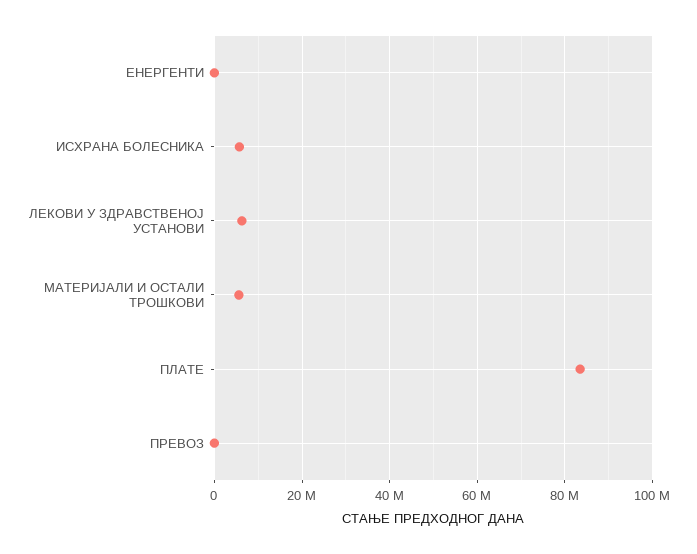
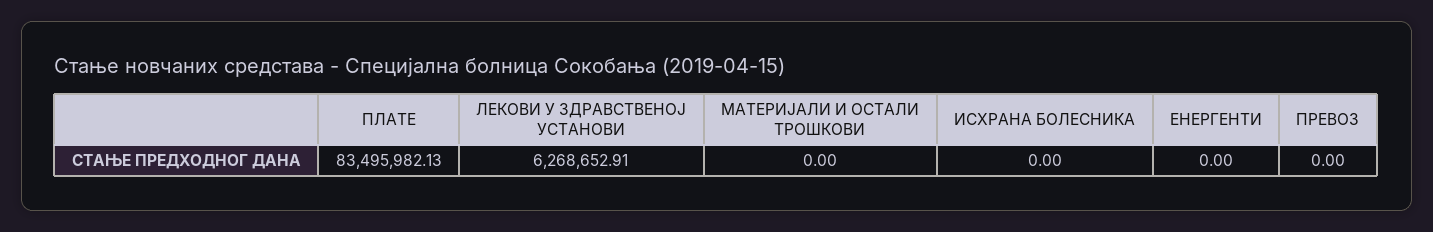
  {
    "ЕНЕРГЕНТИ": 0,
-   "ИСХРАНА БОЛЕСНИКА": 6000000,
+   "ИСХРАНА БОЛЕСНИКА": 0,
    "ЛЕКОВИ У ЗДРАВСТВЕНОЈ УСТАНОВИ": 6268652.91,
-   "МАТЕРИЈАЛИ И ОСТАЛИ ТРОШКОВИ": 6000000,
+   "МАТЕРИЈАЛИ И ОСТАЛИ ТРОШКОВИ": 0,
    "ПЛАТЕ": 83495982.13,
    "ПРЕВОЗ": 0
  }

